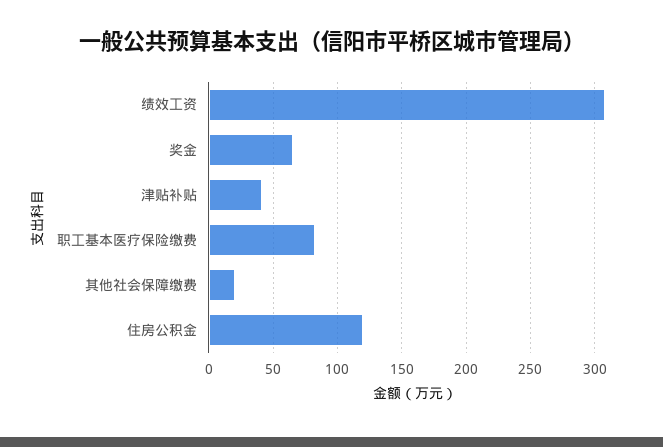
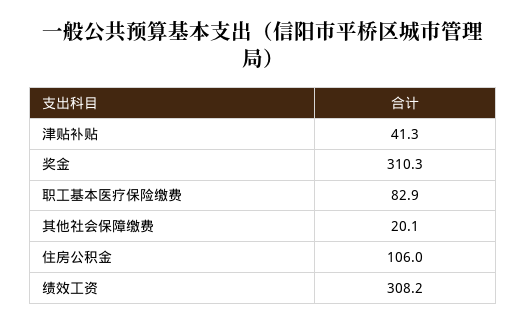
  {
    "绩效工资": 308.2,
-   "奖金": 65,
+   "奖金": 310.3,
    "津贴补贴": 41.3,
    "职工基本医疗保险缴费": 82.9,
    "其他社会保障缴费": 20.1,
-   "住房公积金": 120
+   "住房公积金": 106
  }

